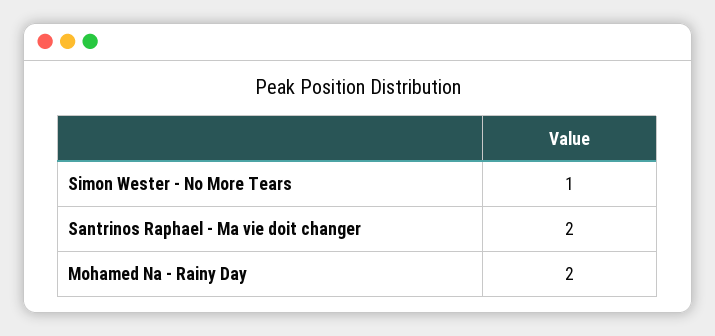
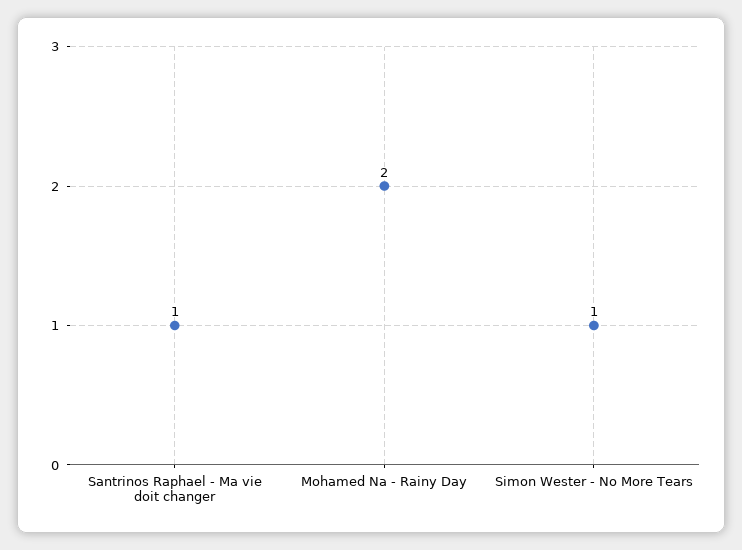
  {
    "Simon Wester - No More Tears": 1,
-   "Santrinos Raphael - Ma vie doit changer": 2,
+   "Santrinos Raphael - Ma vie doit changer": 1,
    "Mohamed Na - Rainy Day": 2
  }

